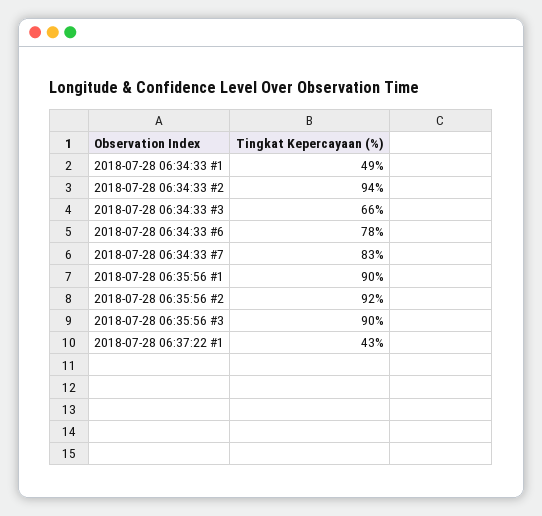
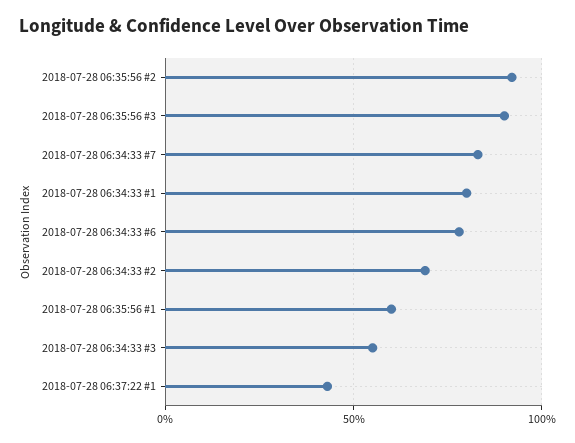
  {
-   "2018-07-28 06:34:33 #1": 49,
+   "2018-07-28 06:34:33 #1": 80,
-   "2018-07-28 06:34:33 #2": 94,
+   "2018-07-28 06:34:33 #2": 70,
-   "2018-07-28 06:34:33 #3": 66,
+   "2018-07-28 06:34:33 #3": 55,
    "2018-07-28 06:34:33 #6": 78,
    "2018-07-28 06:34:33 #7": 83,
-   "2018-07-28 06:35:56 #1": 90,
+   "2018-07-28 06:35:56 #1": 60,
    "2018-07-28 06:35:56 #2": 92,
    "2018-07-28 06:35:56 #3": 90,
    "2018-07-28 06:37:22 #1": 43
  }

